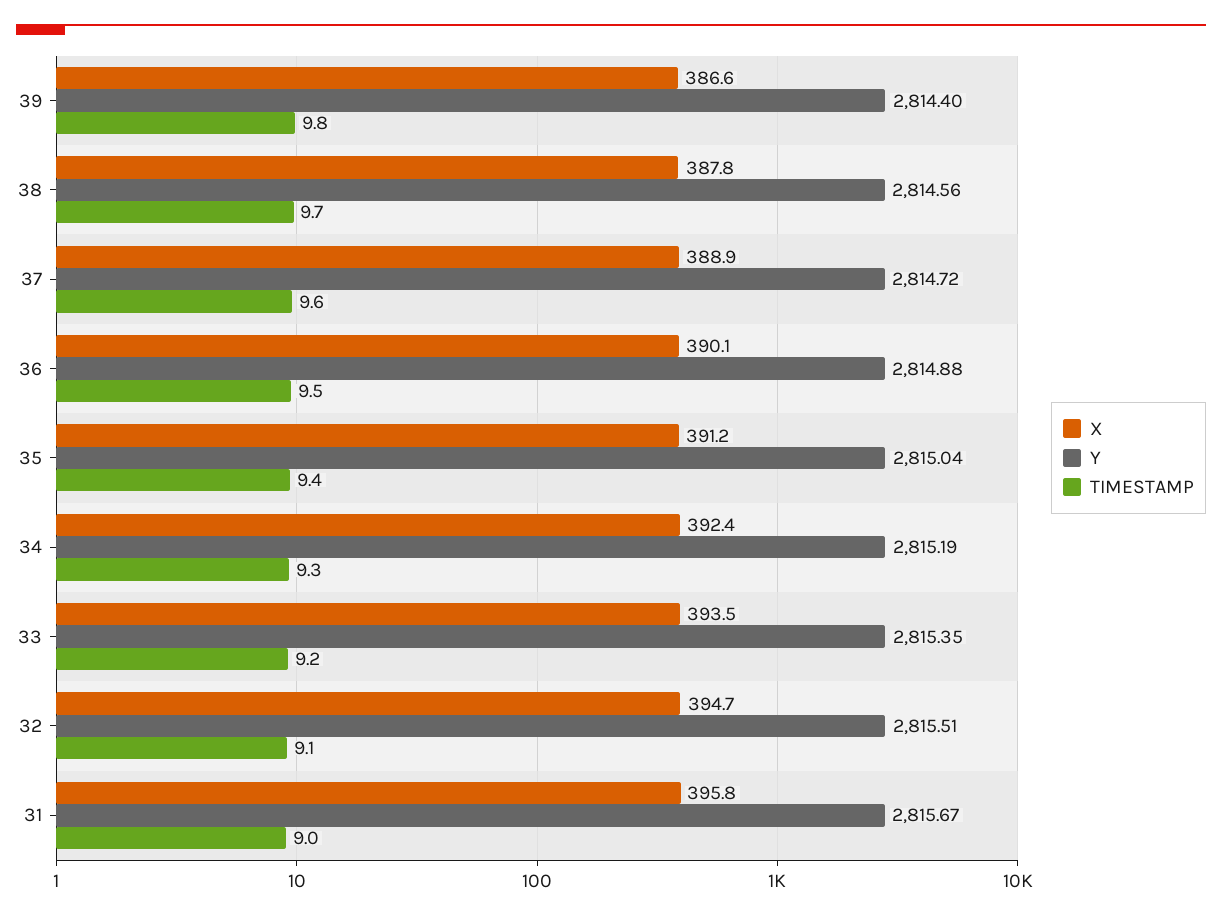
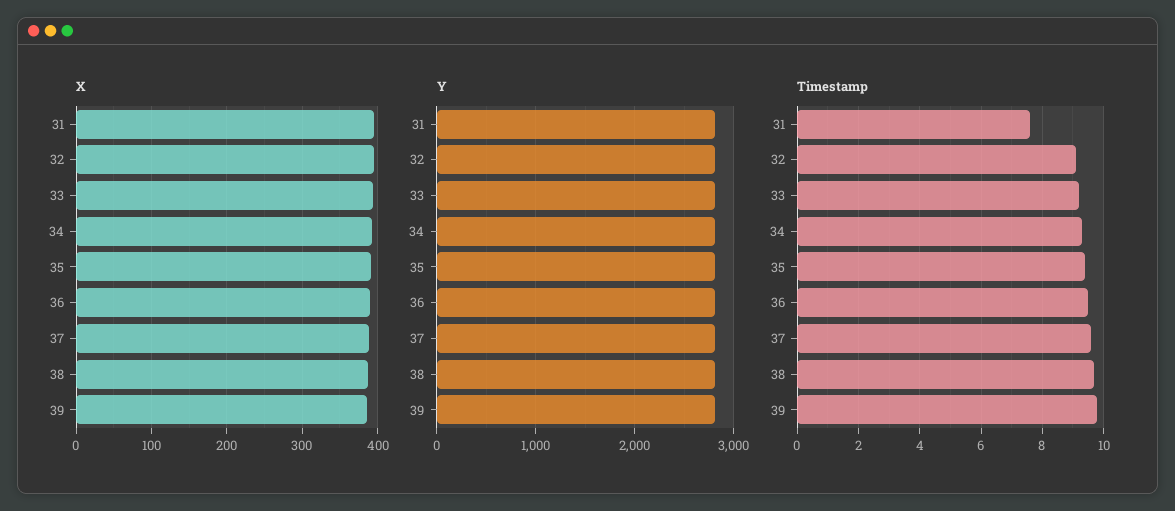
  {
    "X": {
      "39": 386.6,
      "38": 387.8,
      "37": 388.9,
      "36": 390.1,
      "35": 391.2,
      "34": 392.4,
      "33": 393.5,
      "32": 394.7,
      "31": 395.8
    },
    "Y": {
      "39": 2814.4,
      "38": 2814.56,
      "37": 2814.72,
      "36": 2814.88,
      "35": 2815.04,
      "34": 2815.19,
      "33": 2815.35,
      "32": 2815.51,
      "31": 2815.67
    },
    "TIMESTAMP": {
      "39": 9.8,
      "38": 9.7,
      "37": 9.6,
      "36": 9.5,
      "35": 9.4,
      "34": 9.3,
      "33": 9.2,
      "32": 9.1,
-     "31": 9
+     "31": 7.5
    }
  }

